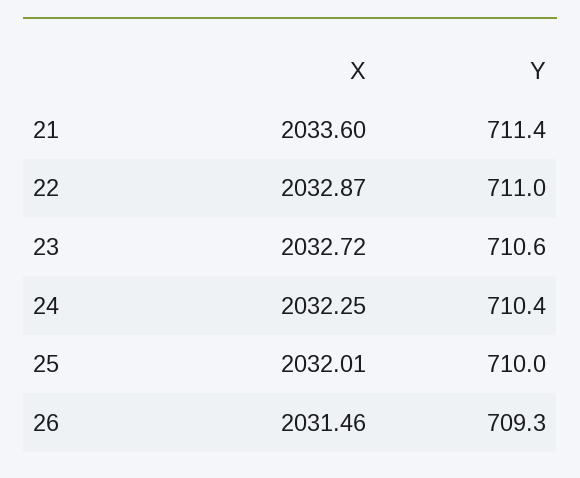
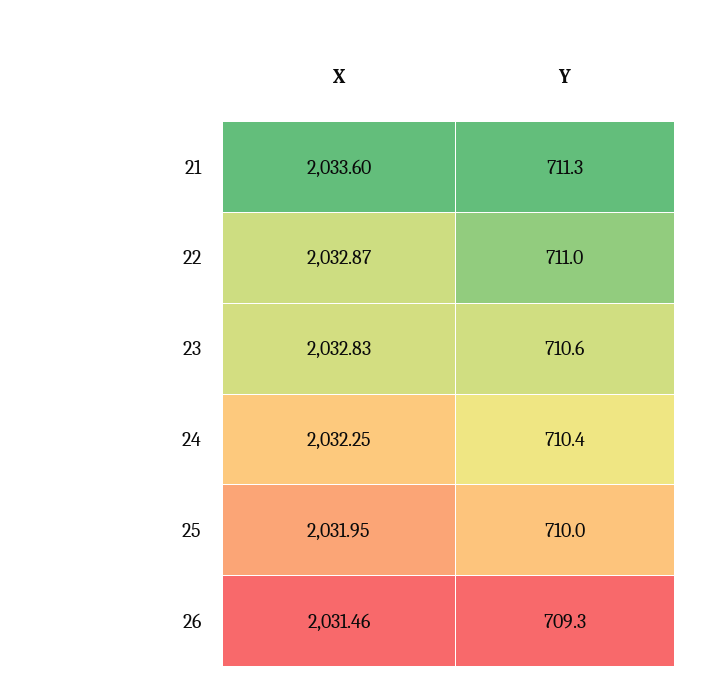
  {
    "X": {
      "21": 2033.6,
      "22": 2032.87,
-     "23": 2032.72,
+     "23": 2032.83,
      "24": 2032.25,
-     "25": 2032.01,
+     "25": 2031.95,
      "26": 2031.46
    },
    "Y": {
-     "21": 711.4,
+     "21": 711.3,
      "22": 711,
      "23": 710.6,
      "24": 710.4,
      "25": 710,
      "26": 709.3
    }
  }

